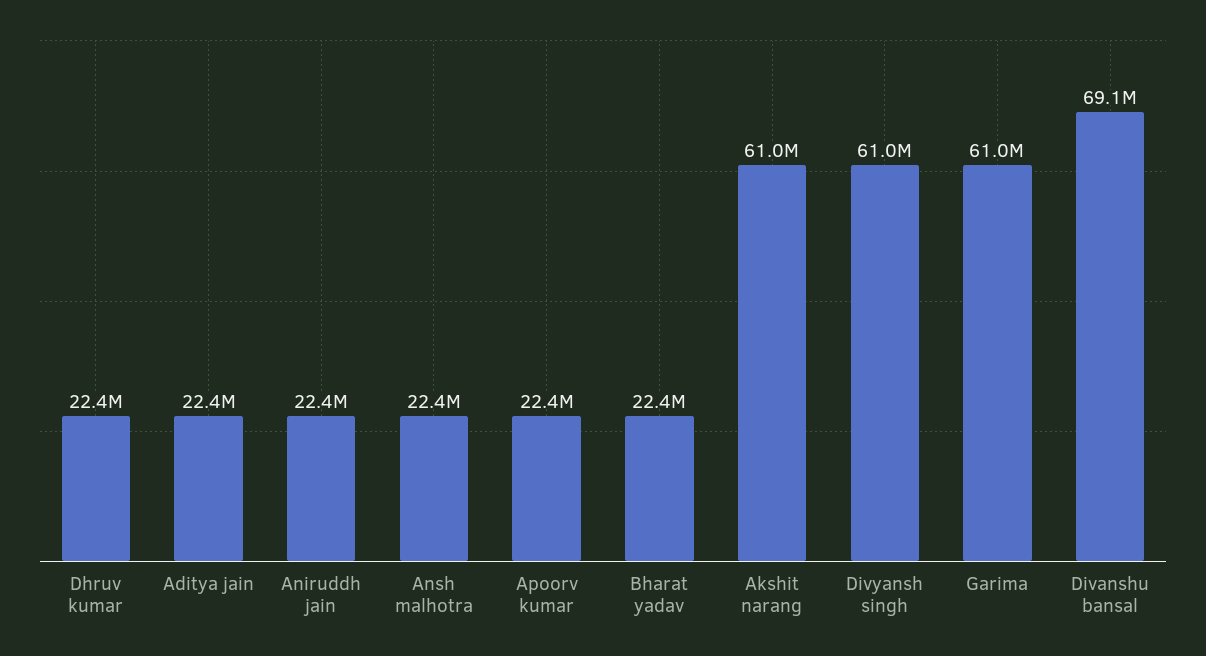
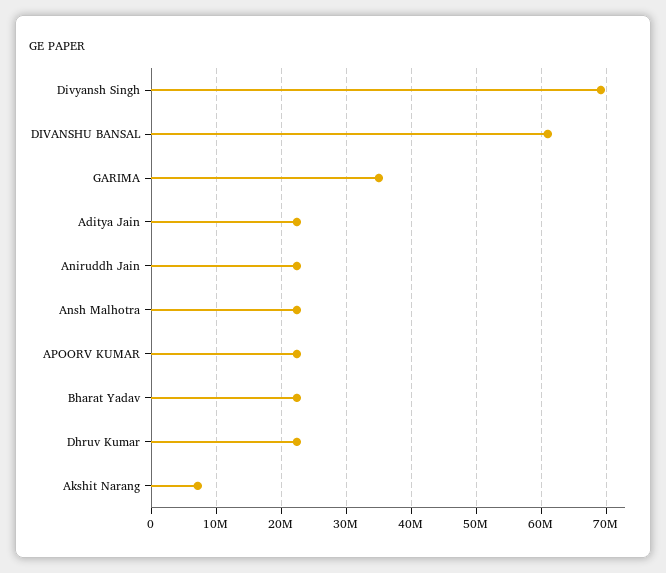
  {
    "Dhruv kumar": 22400000,
    "Aditya jain": 22400000,
    "Aniruddh jain": 22400000,
    "Ansh malhotra": 22400000,
    "Apoorv kumar": 22400000,
    "Bharat yadav": 22400000,
-   "Akshit narang": 61000000,
+   "Akshit narang": 7000000,
-   "Divyansh singh": 61000000,
+   "Divyansh singh": 69000000,
-   "Garima": 61000000,
+   "Garima": 35000000,
-   "Divanshu bansal": 69100000
+   "Divanshu bansal": 61000000
  }

